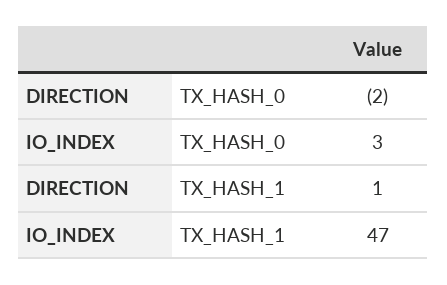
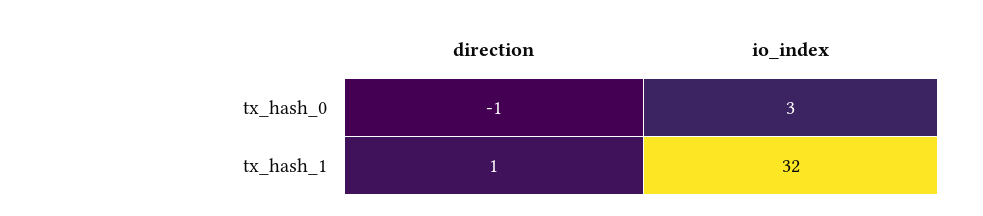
  {
    "DIRECTION": {
-     "TX_HASH_0": -2,
+     "TX_HASH_0": -1,
      "TX_HASH_1": 1
    },
    "IO_INDEX": {
      "TX_HASH_0": 3,
-     "TX_HASH_1": 47
+     "TX_HASH_1": 32
    }
  }

